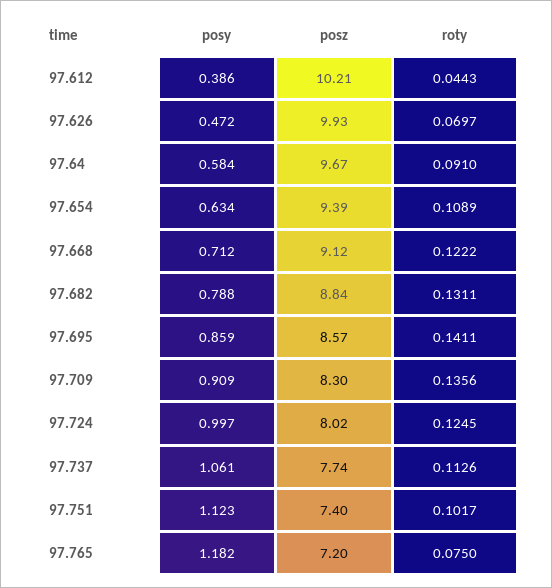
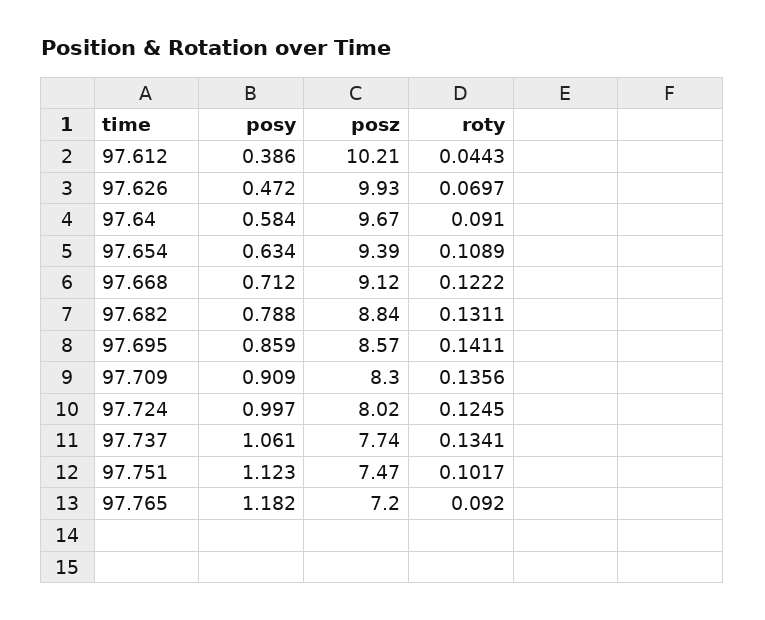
  {
    "posy": {
      "97.612": 0.386,
      "97.626": 0.472,
      "97.64": 0.584,
      "97.654": 0.634,
      "97.668": 0.712,
      "97.682": 0.788,
      "97.695": 0.859,
      "97.709": 0.909,
      "97.724": 0.997,
      "97.737": 1.061,
      "97.751": 1.123,
      "97.765": 1.182
    },
    "posz": {
      "97.612": 10.21,
      "97.626": 9.93,
      "97.64": 9.67,
      "97.654": 9.39,
      "97.668": 9.12,
      "97.682": 8.84,
      "97.695": 8.57,
      "97.709": 8.3,
      "97.724": 8.02,
      "97.737": 7.74,
-     "97.751": 7.4,
+     "97.751": 7.47,
      "97.765": 7.2
    },
    "roty": {
      "97.612": 0.0443,
      "97.626": 0.0697,
      "97.64": 0.091,
      "97.654": 0.1089,
      "97.668": 0.1222,
      "97.682": 0.1311,
      "97.695": 0.1411,
      "97.709": 0.1356,
      "97.724": 0.1245,
-     "97.737": 0.1126,
+     "97.737": 0.1341,
      "97.751": 0.1017,
-     "97.765": 0.075
+     "97.765": 0.092
    }
  }

